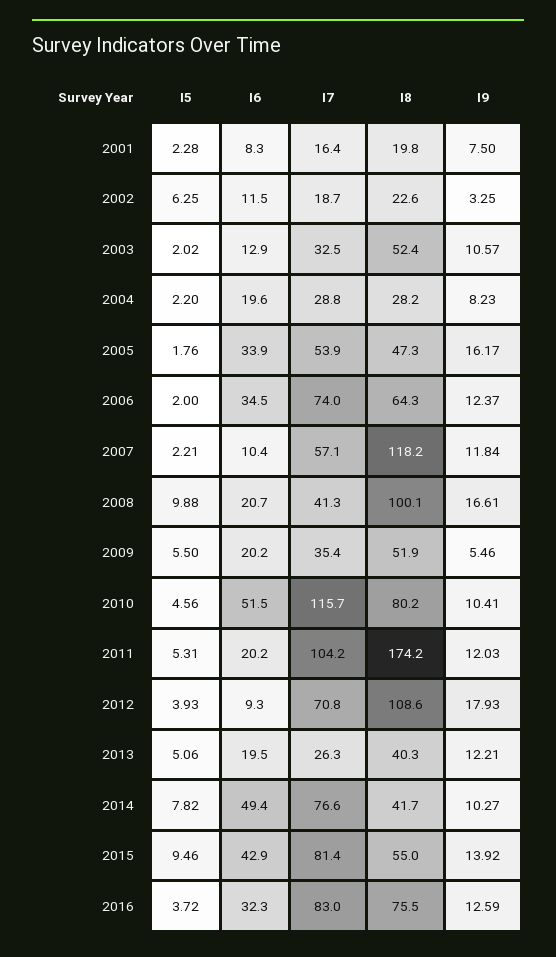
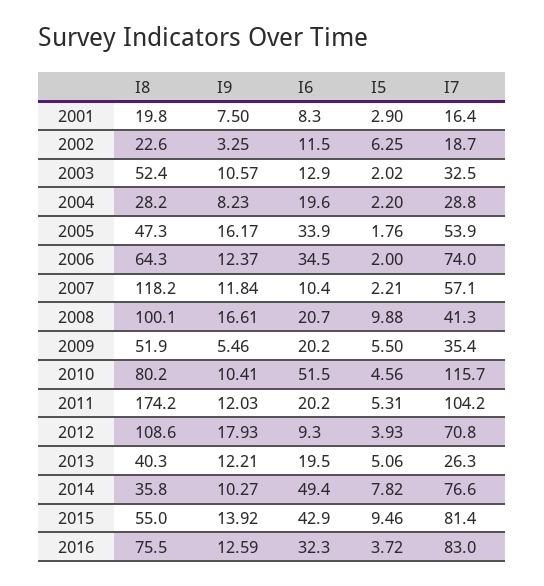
  {
    "I5": {
-     "2001": 2.28,
+     "2001": 2.9,
      "2002": 6.25,
      "2003": 2.02,
      "2004": 2.2,
      "2005": 1.76,
      "2006": 2,
      "2007": 2.21,
      "2008": 9.88,
      "2009": 5.5,
      "2010": 4.56,
      "2011": 5.31,
      "2012": 3.93,
      "2013": 5.06,
      "2014": 7.82,
      "2015": 9.46,
      "2016": 3.72
    },
    "I6": {
      "2001": 8.3,
      "2002": 11.5,
      "2003": 12.9,
      "2004": 19.6,
      "2005": 33.9,
      "2006": 34.5,
      "2007": 10.4,
      "2008": 20.7,
      "2009": 20.2,
      "2010": 51.5,
      "2011": 20.2,
      "2012": 9.3,
      "2013": 19.5,
      "2014": 49.4,
      "2015": 42.9,
      "2016": 32.3
    },
    "I7": {
      "2001": 16.4,
      "2002": 18.7,
      "2003": 32.5,
      "2004": 28.8,
      "2005": 53.9,
      "2006": 74,
      "2007": 57.1,
      "2008": 41.3,
      "2009": 35.4,
      "2010": 115.7,
      "2011": 104.2,
      "2012": 70.8,
      "2013": 26.3,
      "2014": 76.6,
      "2015": 81.4,
      "2016": 83
    },
    "I8": {
      "2001": 19.8,
      "2002": 22.6,
      "2003": 52.4,
      "2004": 28.2,
      "2005": 47.3,
      "2006": 64.3,
      "2007": 118.2,
      "2008": 100.1,
      "2009": 51.9,
      "2010": 80.2,
      "2011": 174.2,
      "2012": 108.6,
      "2013": 40.3,
-     "2014": 41.7,
+     "2014": 35.8,
      "2015": 55,
      "2016": 75.5
    },
    "I9": {
      "2001": 7.5,
      "2002": 3.25,
      "2003": 10.57,
      "2004": 8.23,
      "2005": 16.17,
      "2006": 12.37,
      "2007": 11.84,
      "2008": 16.61,
      "2009": 5.46,
      "2010": 10.41,
      "2011": 12.03,
      "2012": 17.93,
      "2013": 12.21,
      "2014": 10.27,
      "2015": 13.92,
      "2016": 12.59
    }
  }

